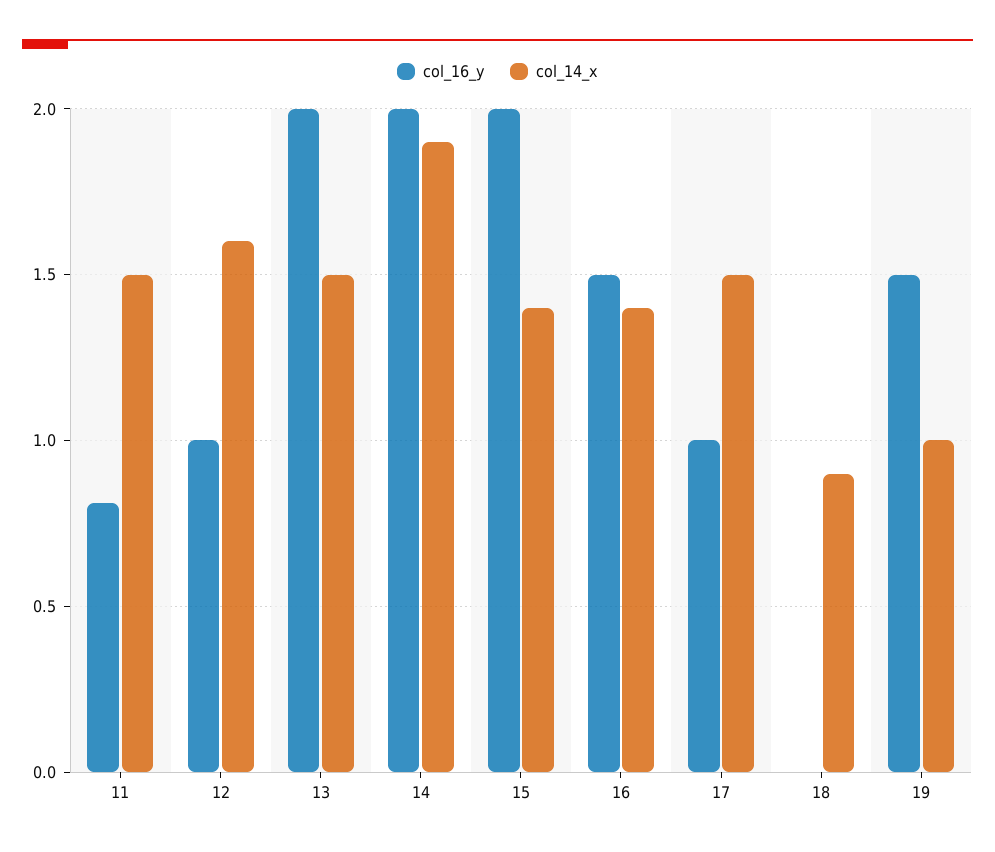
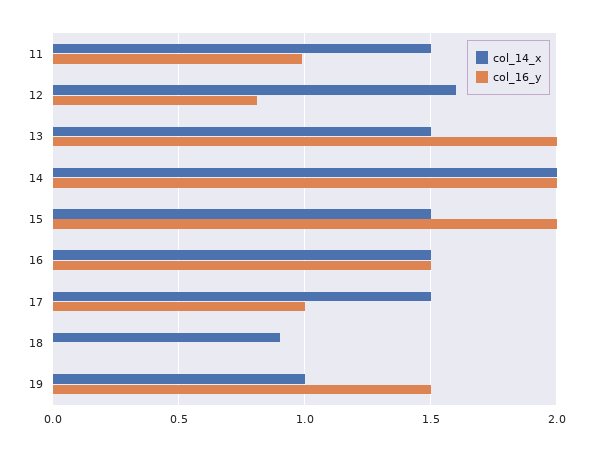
  {
    "col_16_y": {
-     "11": 0.8,
+     "11": 1,
-     "12": 1,
+     "12": 0.8,
      "13": 2,
      "14": 2,
      "15": 2,
      "16": 1.5,
      "17": 1,
      "18": 0,
      "19": 1.5
    },
    "col_14_x": {
      "11": 1.5,
      "12": 1.6,
      "13": 1.5,
-     "14": 1.9,
+     "14": 2,
-     "15": 1.4,
+     "15": 1.5,
-     "16": 1.4,
+     "16": 1.5,
      "17": 1.5,
      "18": 0.9,
      "19": 1
    }
  }

